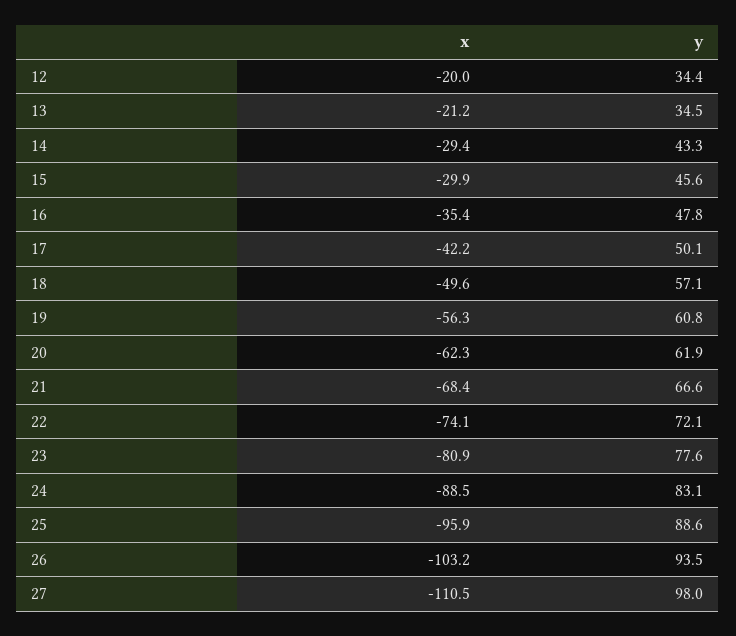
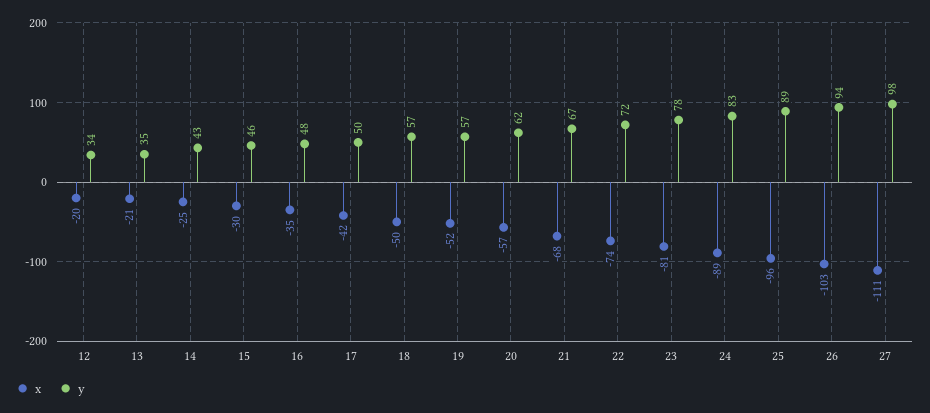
  {
    "x": {
      "12": -20,
      "13": -21.2,
-     "14": -29.4,
+     "14": -25,
      "15": -29.9,
      "16": -35.4,
      "17": -42.2,
      "18": -49.6,
-     "19": -56.3,
+     "19": -52,
-     "20": -62.3,
+     "20": -57,
      "21": -68.4,
      "22": -74.1,
      "23": -80.9,
      "24": -88.5,
      "25": -95.9,
      "26": -103.2,
      "27": -110.5
    },
    "y": {
      "12": 34.4,
      "13": 34.5,
      "14": 43.3,
      "15": 45.6,
      "16": 47.8,
      "17": 50.1,
      "18": 57.1,
-     "19": 60.8,
+     "19": 57,
      "20": 61.9,
      "21": 66.6,
      "22": 72.1,
      "23": 77.6,
      "24": 83.1,
      "25": 88.6,
      "26": 93.5,
      "27": 98
    }
  }

